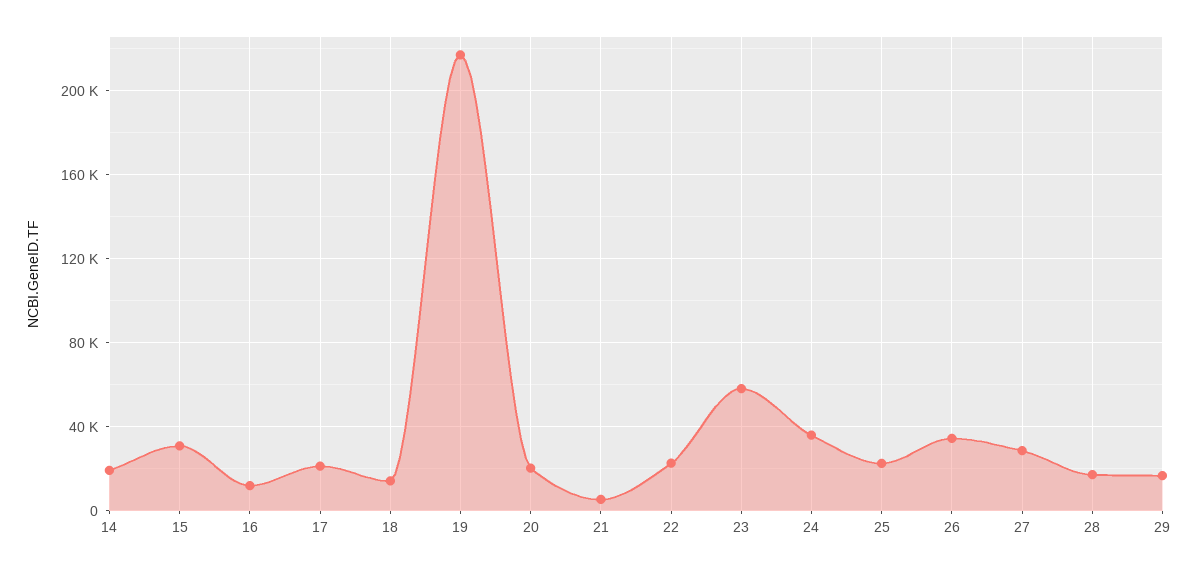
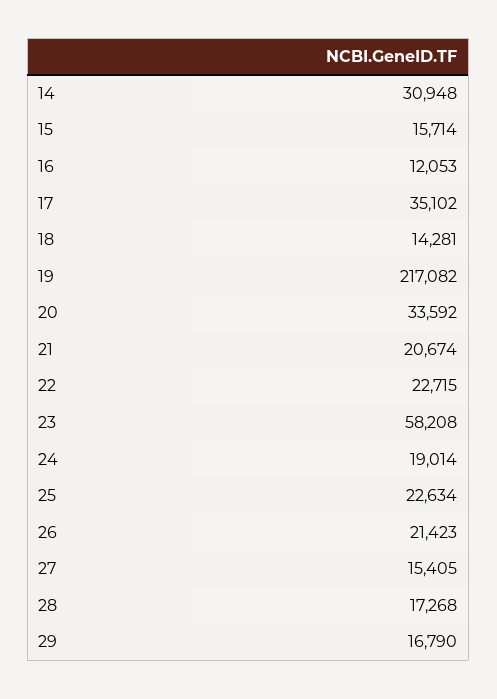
  {
-   "14": 20000,
+   "14": 30948,
-   "15": 30000,
+   "15": 15714,
    "16": 12053,
-   "17": 20000,
+   "17": 35102,
    "18": 14281,
    "19": 217082,
-   "20": 20000,
+   "20": 33592,
-   "21": 5000,
+   "21": 20674,
    "22": 22715,
    "23": 58208,
-   "24": 35000,
+   "24": 19014,
    "25": 22634,
-   "26": 35000,
+   "26": 21423,
-   "27": 30000,
+   "27": 15405,
    "28": 17268,
    "29": 16790
  }

